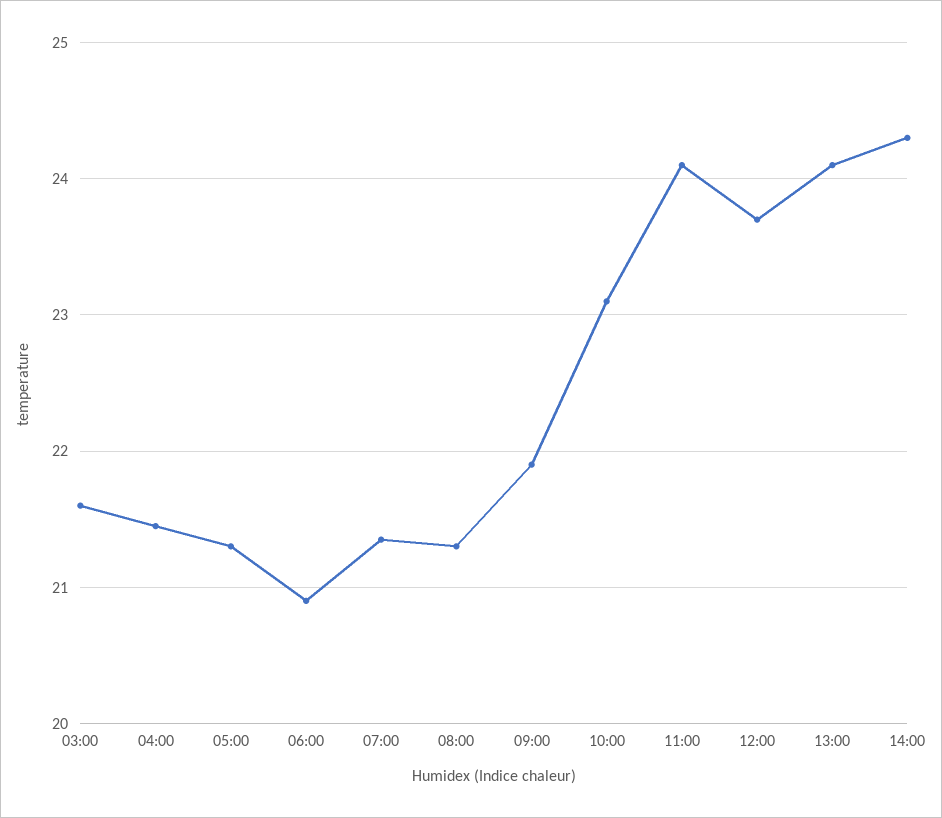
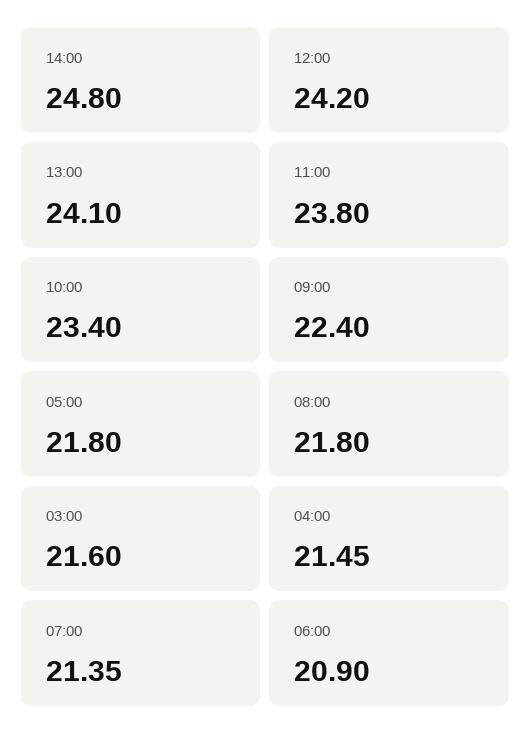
  {
    "03:00": 21.6,
    "04:00": 21.45,
-   "05:00": 21.3,
+   "05:00": 21.8,
    "06:00": 20.9,
    "07:00": 21.35,
-   "08:00": 21.3,
+   "08:00": 21.8,
-   "09:00": 21.9,
+   "09:00": 22.4,
-   "10:00": 23.1,
+   "10:00": 23.4,
-   "11:00": 24.1,
+   "11:00": 23.8,
-   "12:00": 23.7,
+   "12:00": 24.2,
    "13:00": 24.1,
-   "14:00": 24.3
+   "14:00": 24.8
  }

